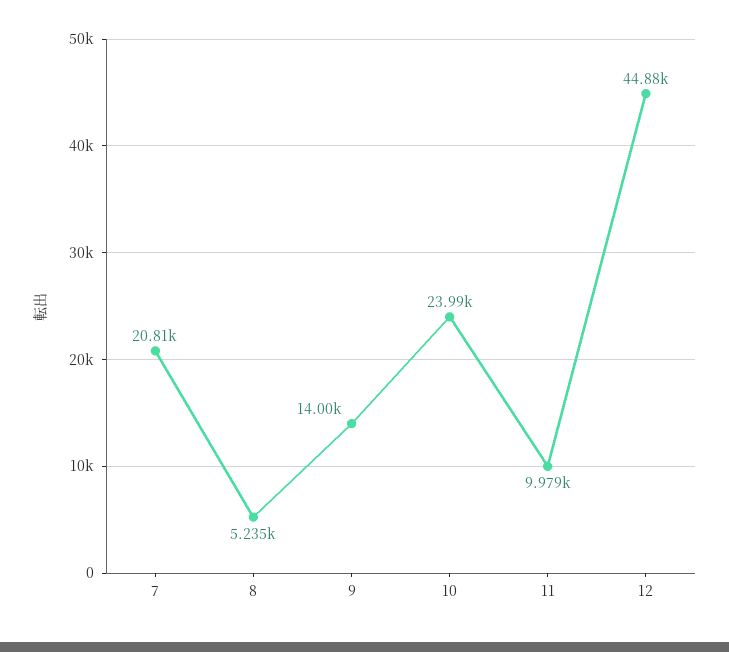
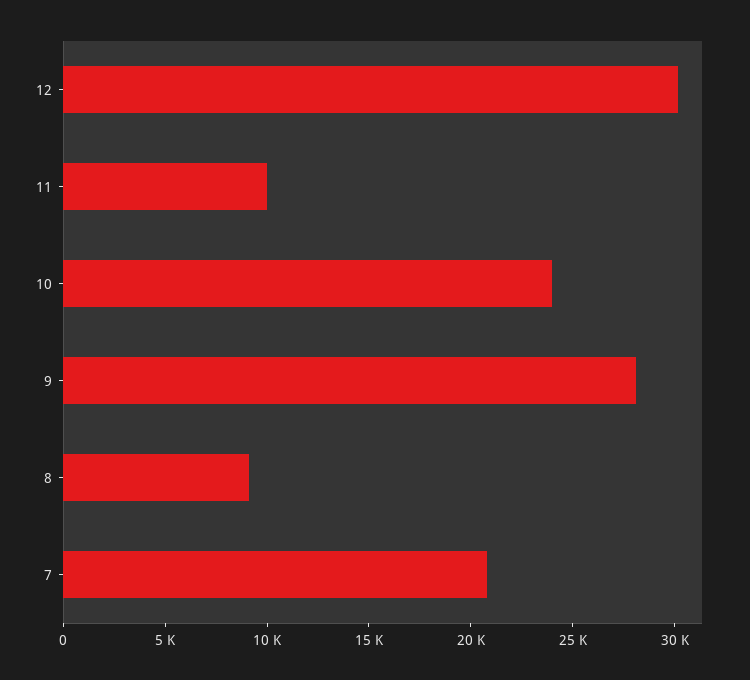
  {
    "7": 20810,
-   "8": 5235,
+   "8": 9000,
-   "9": 14000,
+   "9": 28000,
    "10": 23990,
    "11": 9979,
-   "12": 44880
+   "12": 30000
  }

